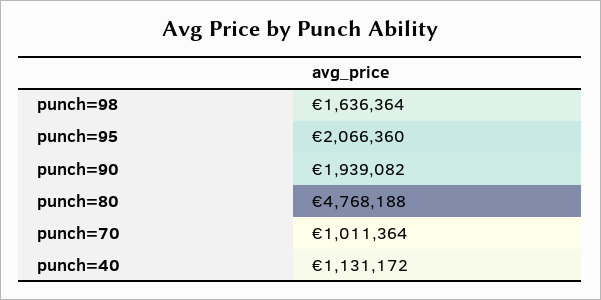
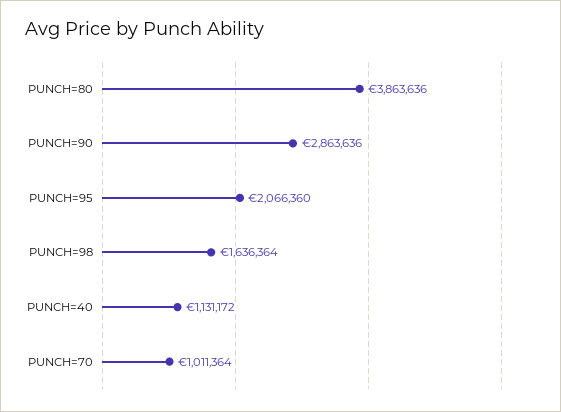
  {
    "punch=98": 1636364,
    "punch=95": 2066360,
-   "punch=90": 1939082,
+   "punch=90": 2863636,
-   "punch=80": 4768188,
+   "punch=80": 3863636,
    "punch=70": 1011364,
    "punch=40": 1131172
  }

